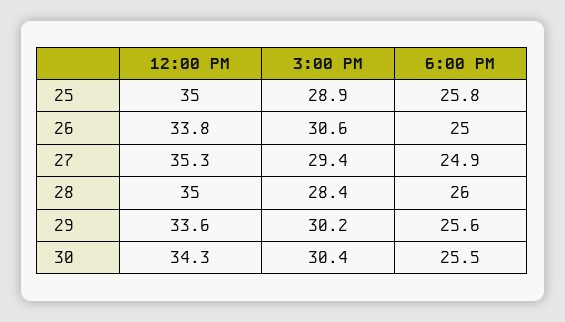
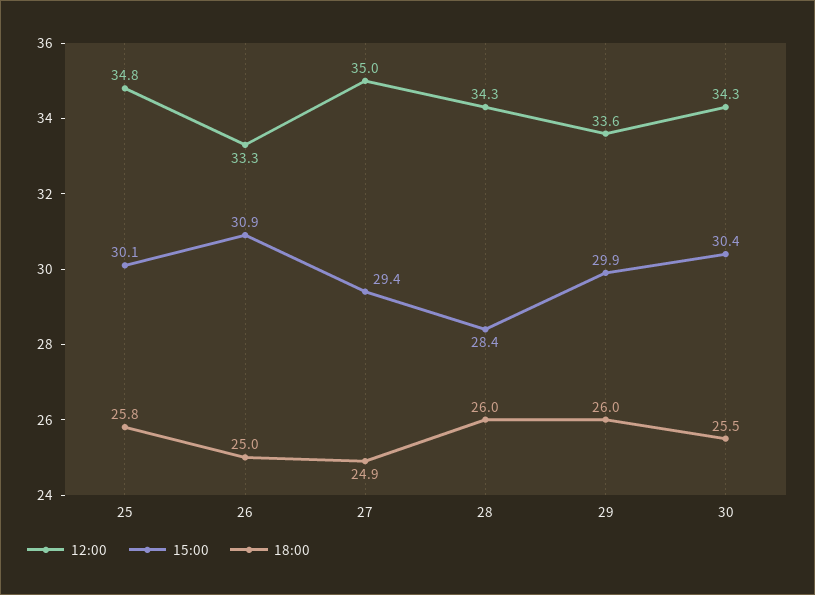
  {
    "12:00 PM": {
-     "25": 35,
+     "25": 34.8,
-     "26": 33.8,
+     "26": 33.3,
-     "27": 35.3,
+     "27": 35,
-     "28": 35,
+     "28": 34.3,
      "29": 33.6,
      "30": 34.3
    },
    "3:00 PM": {
-     "25": 28.9,
+     "25": 30.1,
-     "26": 30.6,
+     "26": 30.9,
      "27": 29.4,
      "28": 28.4,
-     "29": 30.2,
+     "29": 29.9,
      "30": 30.4
    },
    "6:00 PM": {
      "25": 25.8,
      "26": 25,
      "27": 24.9,
      "28": 26,
-     "29": 25.6,
+     "29": 26,
      "30": 25.5
    }
  }

